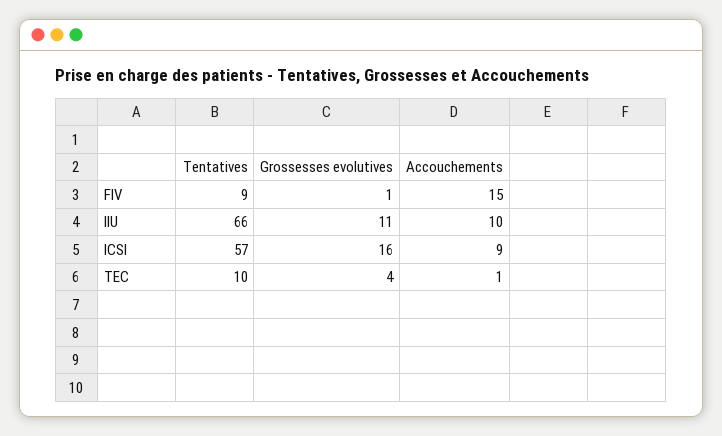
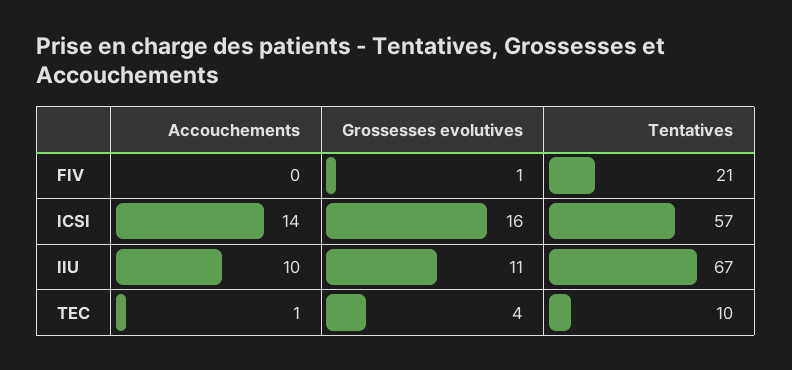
  {
    "Tentatives": {
-     "FIV": 9,
+     "FIV": 21,
-     "IIU": 66,
+     "IIU": 67,
      "ICSI": 57,
      "TEC": 10
    },
    "Grossesses evolutives": {
      "FIV": 1,
      "IIU": 11,
      "ICSI": 16,
      "TEC": 4
    },
    "Accouchements": {
-     "FIV": 15,
+     "FIV": 0,
      "IIU": 10,
-     "ICSI": 9,
+     "ICSI": 14,
      "TEC": 1
    }
  }

